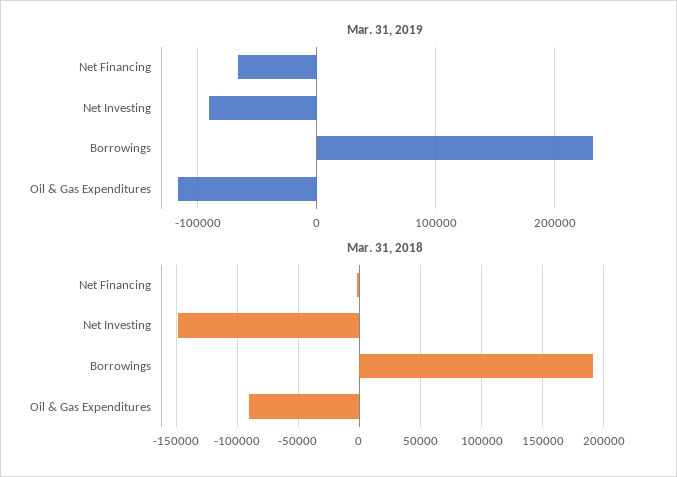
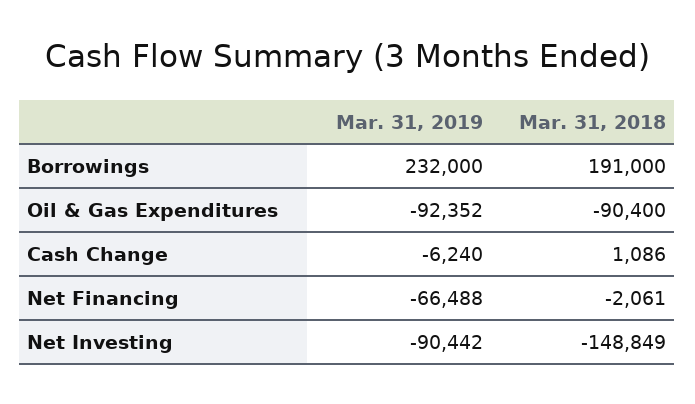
  {
    "Mar. 31, 2019": {
      "Net Financing": -66488,
      "Net Investing": -90442,
      "Borrowings": 232000,
-     "Oil & Gas Expenditures": -120000
+     "Oil & Gas Expenditures": -92352,
+     "Cash Change": -6240
    },
    "Mar. 31, 2018": {
      "Net Financing": -2061,
      "Net Investing": -148849,
      "Borrowings": 191000,
-     "Oil & Gas Expenditures": -90400
+     "Oil & Gas Expenditures": -90400,
+     "Cash Change": 1086
    }
  }

